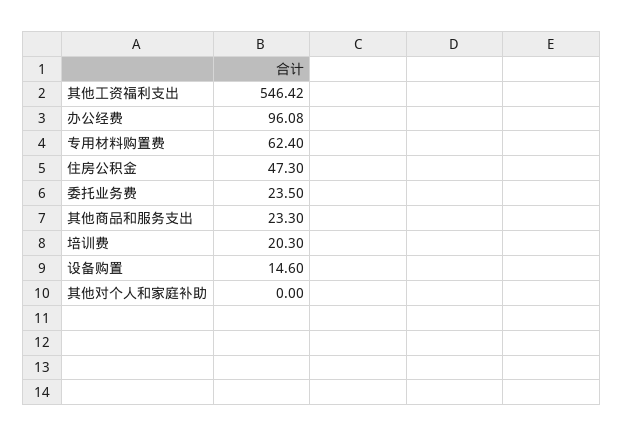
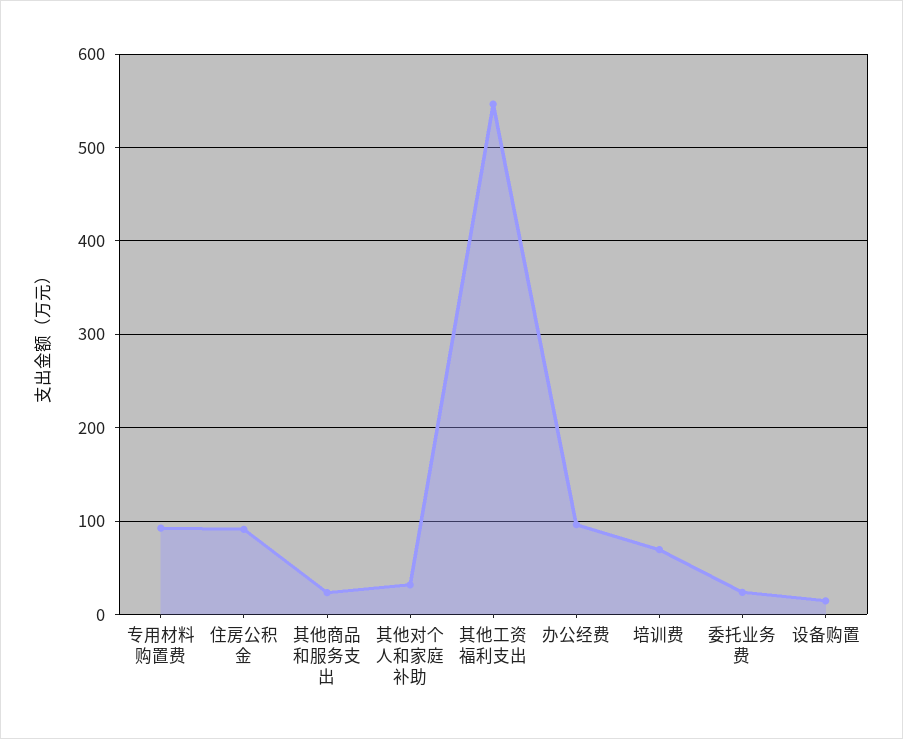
  {
    "其他工资福利支出": 546.42,
    "办公经费": 96.08,
-   "专用材料购置费": 62.4,
+   "专用材料购置费": 90,
-   "住房公积金": 47.3,
+   "住房公积金": 90,
    "委托业务费": 23.5,
    "其他商品和服务支出": 23.3,
-   "培训费": 20.3,
+   "培训费": 70,
    "设备购置": 14.6,
-   "其他对个人和家庭补助": 0
+   "其他对个人和家庭补助": 30
  }

